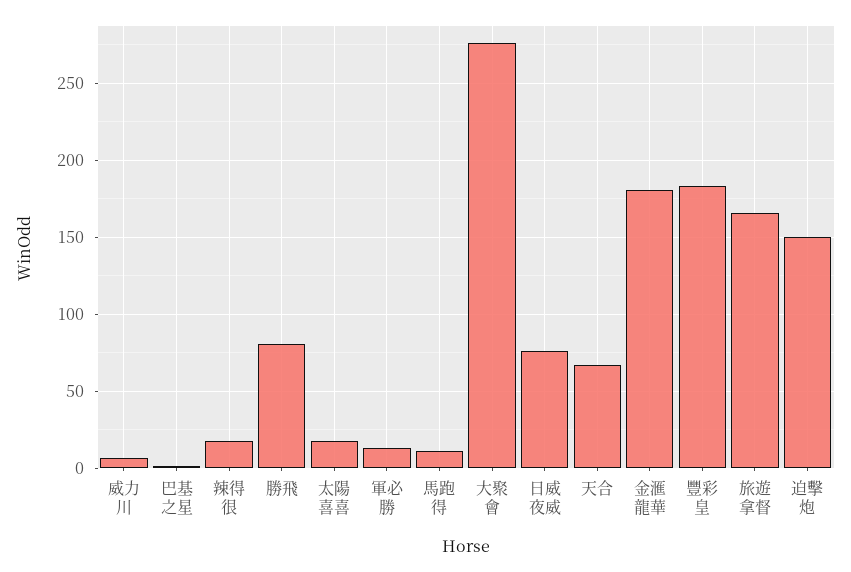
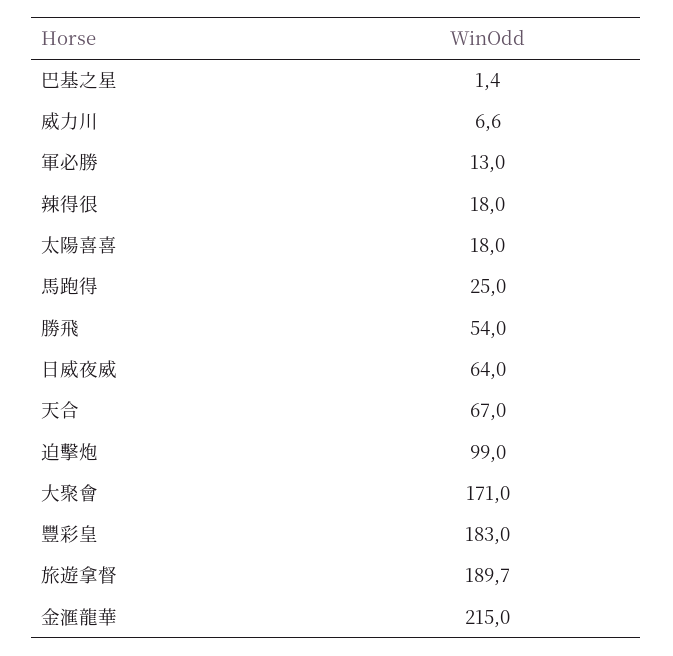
  {
    "威力川": 6.6,
    "巴基之星": 1.4,
    "辣得很": 18,
-   "勝飛": 80,
+   "勝飛": 54,
    "太陽喜喜": 18,
    "軍必勝": 13,
-   "馬跑得": 10,
+   "馬跑得": 25,
-   "大聚會": 275,
+   "大聚會": 171,
-   "日威夜威": 75,
+   "日威夜威": 64,
    "天合": 67,
-   "金滙龍華": 180,
+   "金滙龍華": 215,
    "豐彩皇": 183,
-   "旅遊拿督": 165,
+   "旅遊拿督": 189.7,
-   "迫擊炮": 150
+   "迫擊炮": 99
  }

